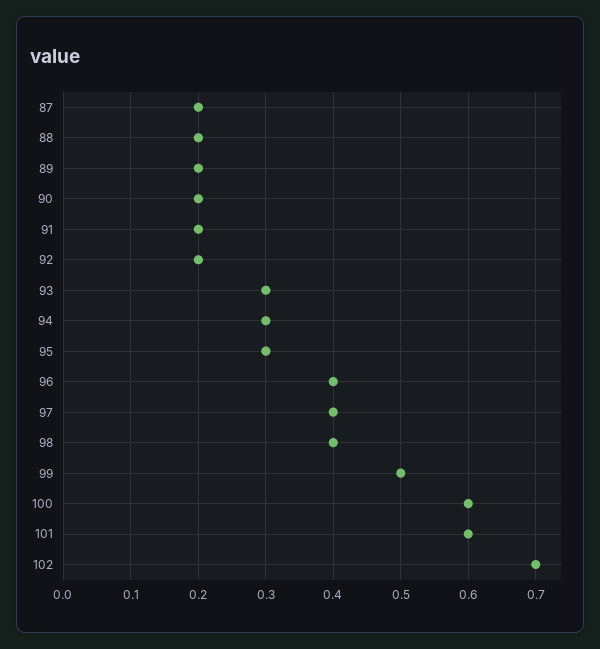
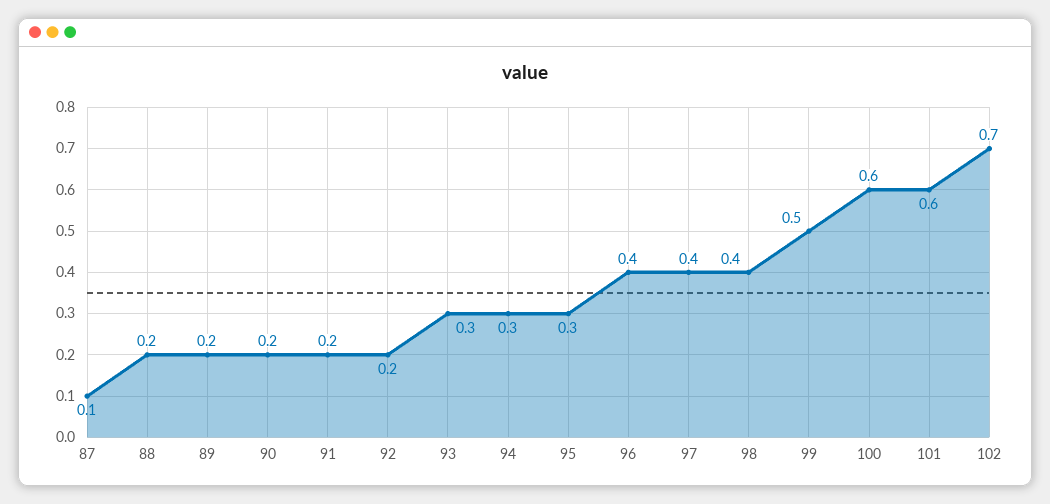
  {
-   "87": 0.2,
+   "87": 0.1,
    "88": 0.2,
    "89": 0.2,
    "90": 0.2,
    "91": 0.2,
    "92": 0.2,
    "93": 0.3,
    "94": 0.3,
    "95": 0.3,
    "96": 0.4,
    "97": 0.4,
    "98": 0.4,
    "99": 0.5,
    "100": 0.6,
    "101": 0.6,
    "102": 0.7
  }

